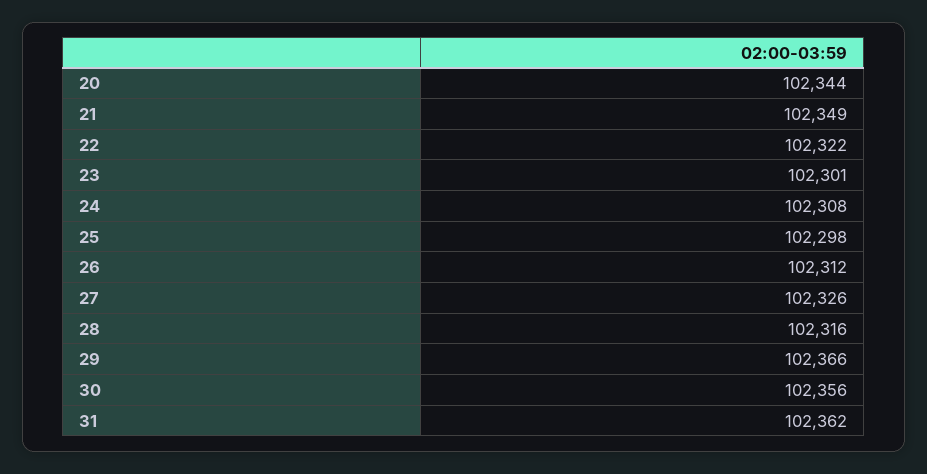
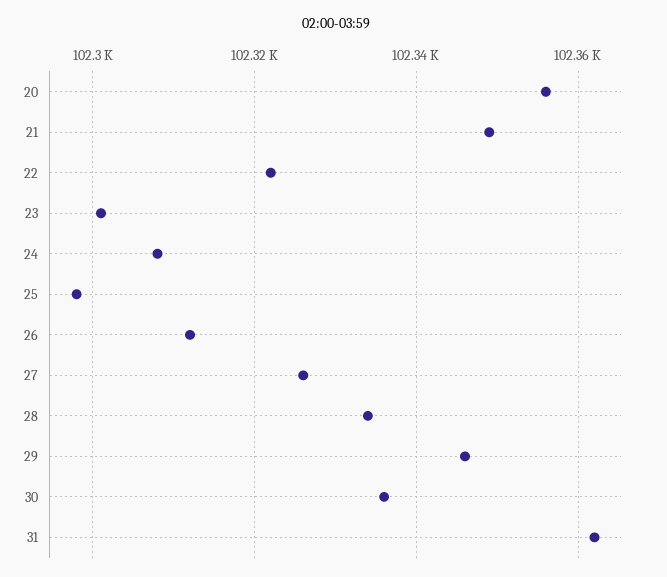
  {
-   "20": 102344,
+   "20": 102355,
    "21": 102349,
    "22": 102322,
    "23": 102301,
    "24": 102308,
    "25": 102298,
    "26": 102312,
    "27": 102326,
-   "28": 102316,
+   "28": 102335,
-   "29": 102366,
+   "29": 102345,
-   "30": 102356,
+   "30": 102335,
    "31": 102362
  }

